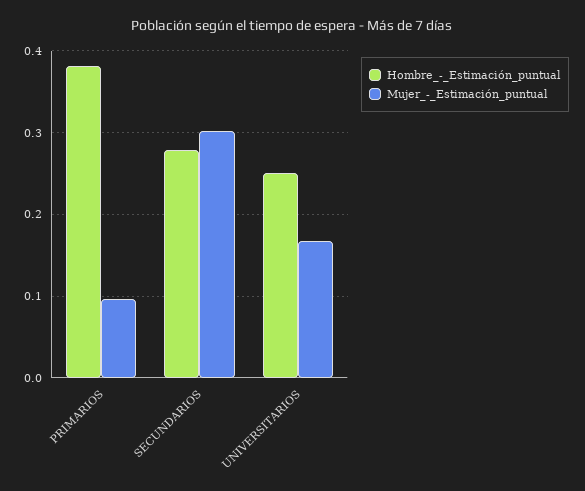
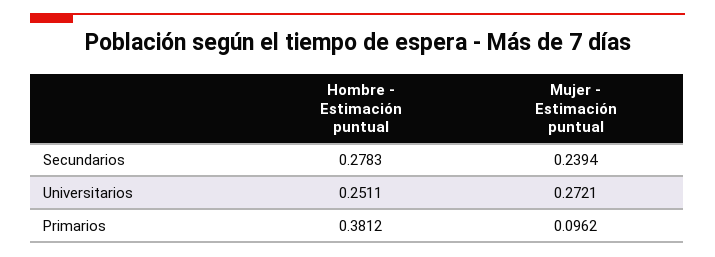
  {
    "Hombre_-_Estimación_puntual": {
      "PRIMARIOS": 0.3812,
      "SECUNDARIOS": 0.2783,
      "UNIVERSITARIOS": 0.2511
    },
    "Mujer_-_Estimación_puntual": {
      "PRIMARIOS": 0.0962,
-     "SECUNDARIOS": 0.3,
+     "SECUNDARIOS": 0.2394,
-     "UNIVERSITARIOS": 0.17
+     "UNIVERSITARIOS": 0.2721
    }
  }

